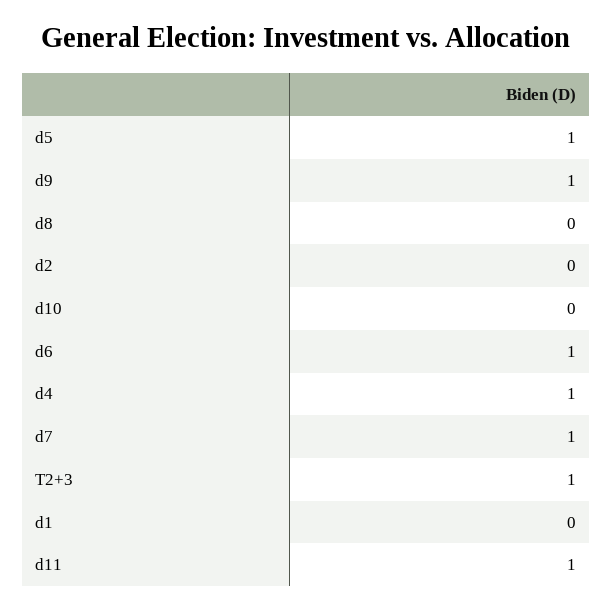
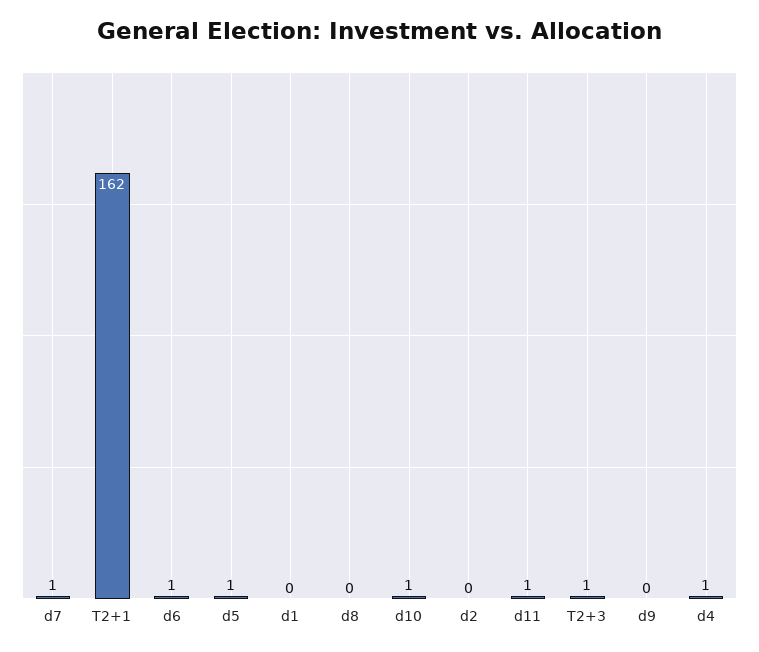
  {
    "d5": 1,
-   "d9": 1,
+   "d9": 0,
    "d8": 0,
    "d2": 0,
-   "d10": 0,
+   "d10": 1,
    "d6": 1,
    "d4": 1,
    "d7": 1,
    "T2+3": 1,
    "d1": 0,
-   "d11": 1
+   "d11": 1,
+   "T2+1": 162
  }

